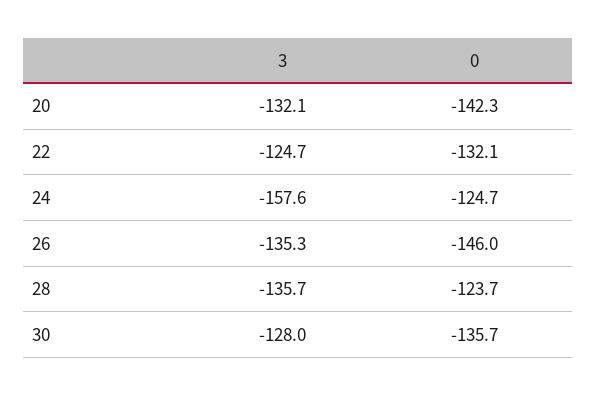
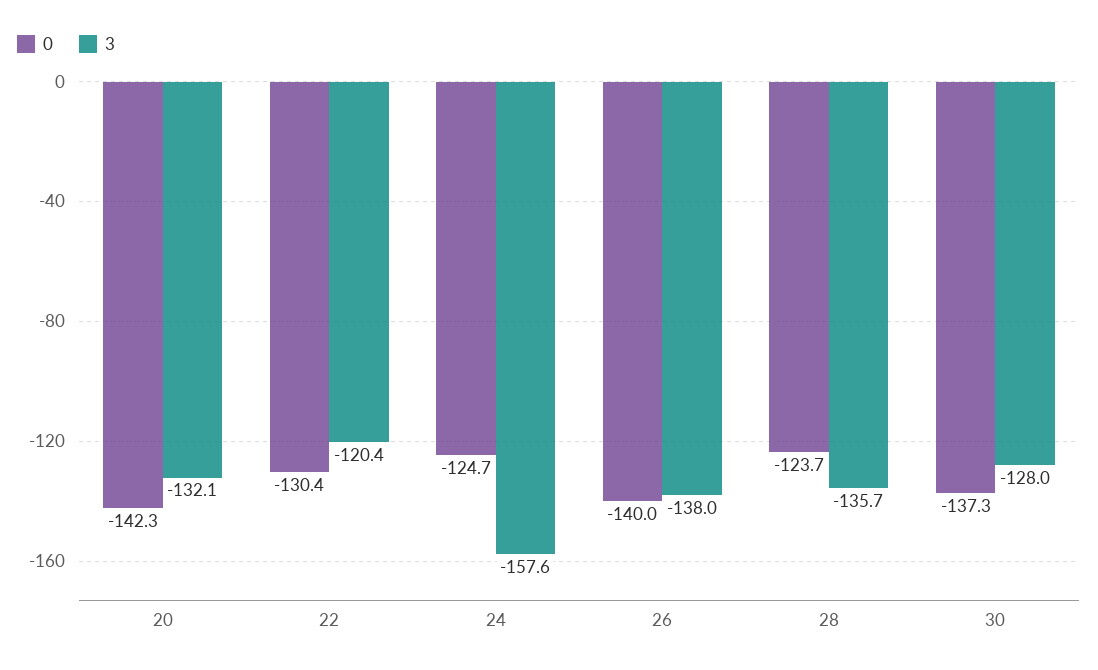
  {
    "3": {
      "20": -132.1,
-     "22": -124.7,
+     "22": -120.4,
      "24": -157.6,
-     "26": -135.3,
+     "26": -138,
      "28": -135.7,
      "30": -128
    },
    "0": {
      "20": -142.3,
-     "22": -132.1,
+     "22": -130.4,
      "24": -124.7,
-     "26": -146,
+     "26": -140,
      "28": -123.7,
-     "30": -135.7
+     "30": -137.3
    }
  }

